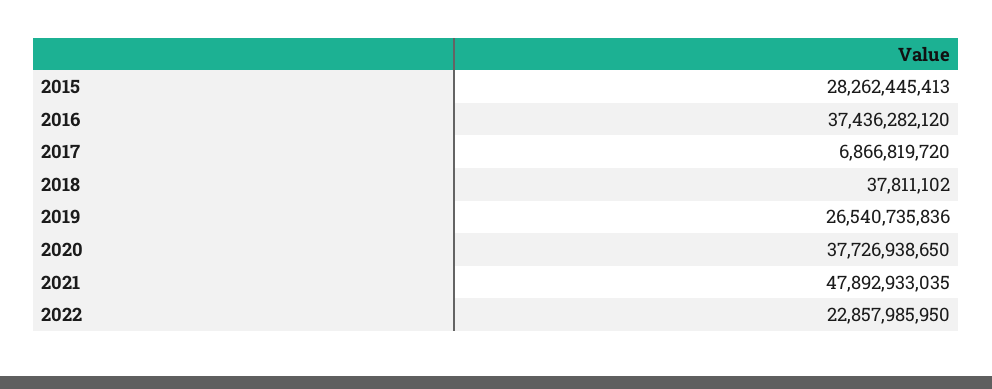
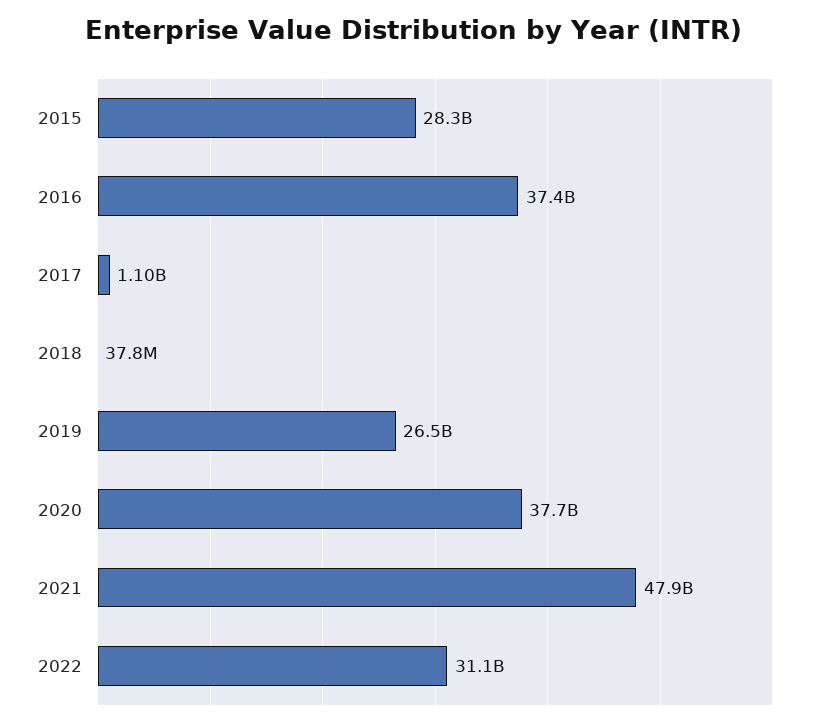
  {
    "2015": 28262445413,
    "2016": 37436282120,
-   "2017": 6866819720,
+   "2017": 1100000000,
    "2018": 37811102,
    "2019": 26540735836,
    "2020": 37726938650,
    "2021": 47892933035,
-   "2022": 22857985950
+   "2022": 31100000000
  }

